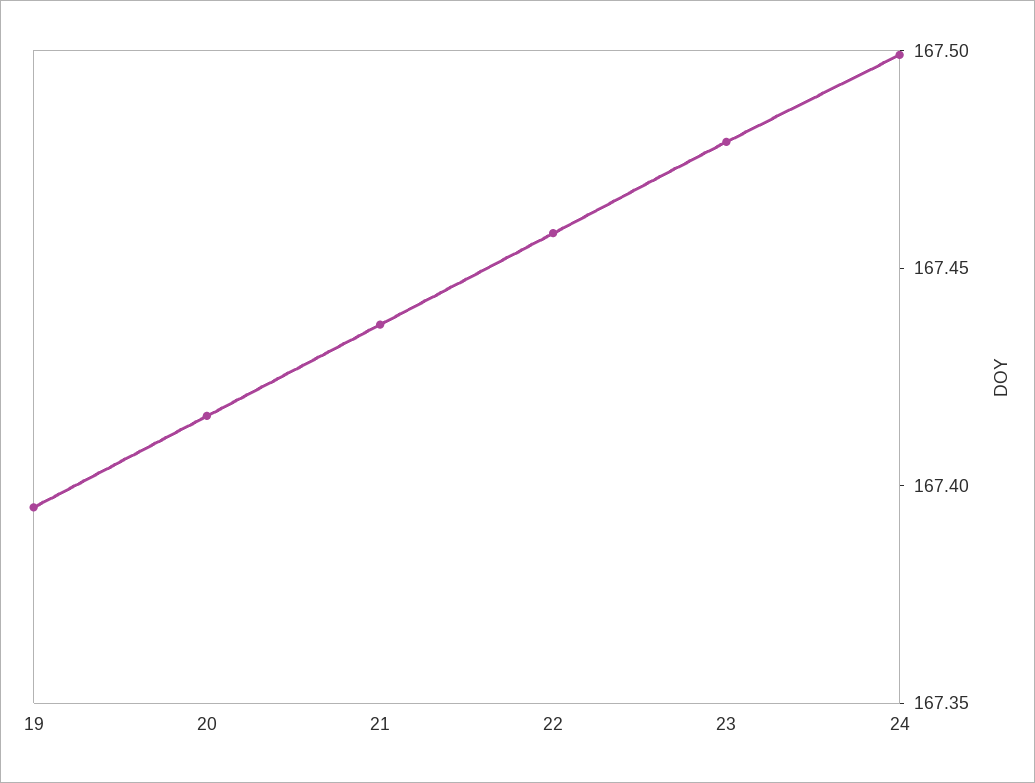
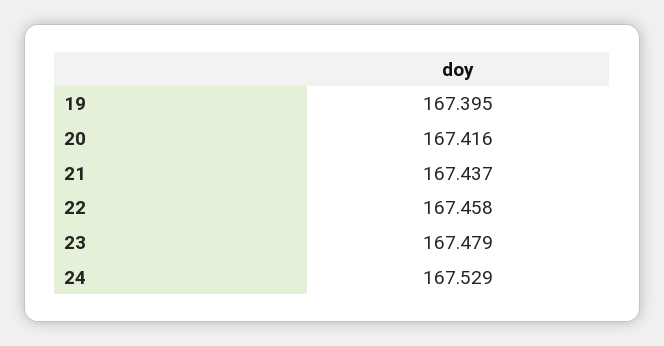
  {
    "19": 167.395,
    "20": 167.416,
    "21": 167.437,
    "22": 167.458,
    "23": 167.479,
-   "24": 167.5
+   "24": 167.529
  }

